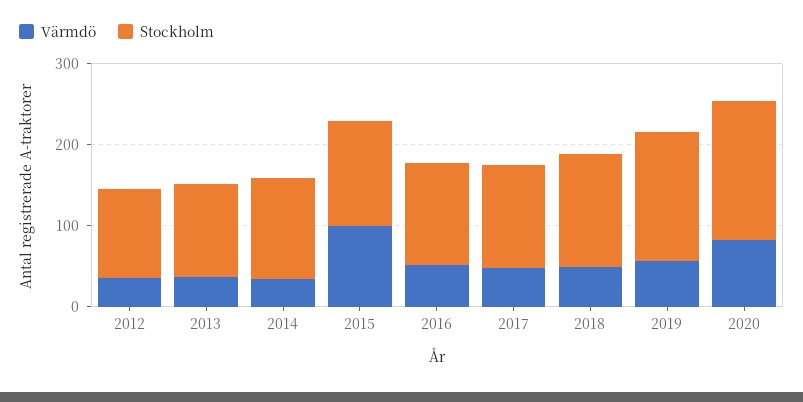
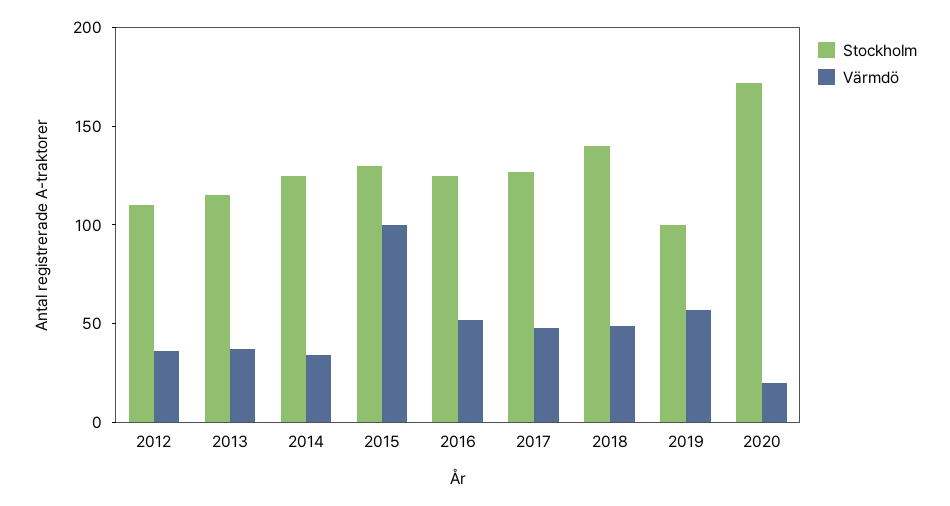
  {
    "Värmdö": {
      "2012": 40,
      "2013": 40,
      "2014": 30,
      "2015": 100,
      "2016": 50,
      "2017": 50,
      "2018": 50,
      "2019": 60,
-     "2020": 80
+     "2020": 20
    },
    "Stockholm": {
      "2012": 110,
      "2013": 120,
      "2014": 130,
      "2015": 130,
      "2016": 130,
      "2017": 130,
      "2018": 140,
-     "2019": 160,
+     "2019": 100,
      "2020": 170
    }
  }

